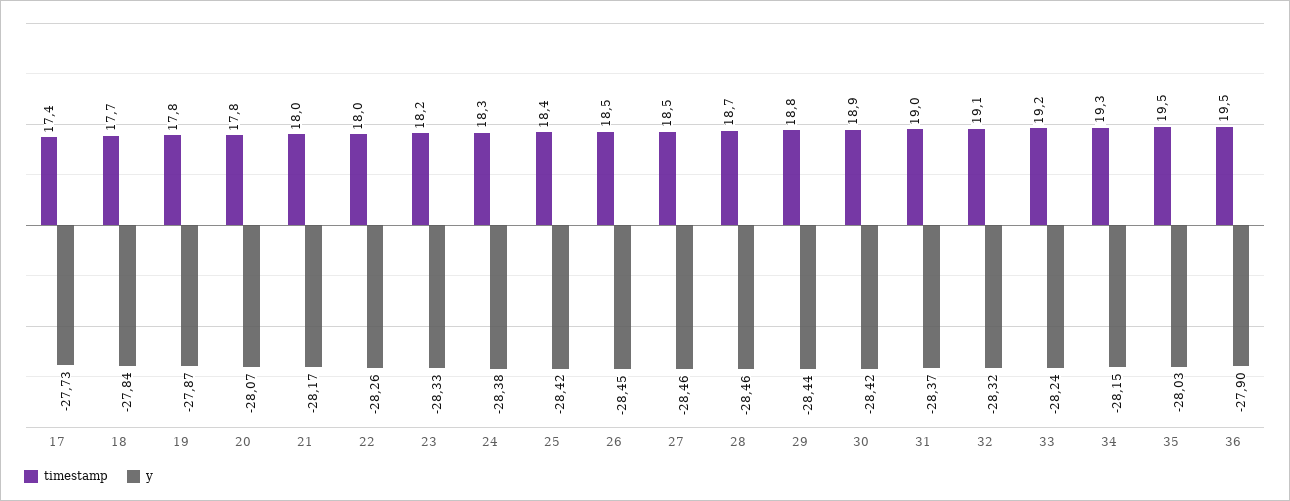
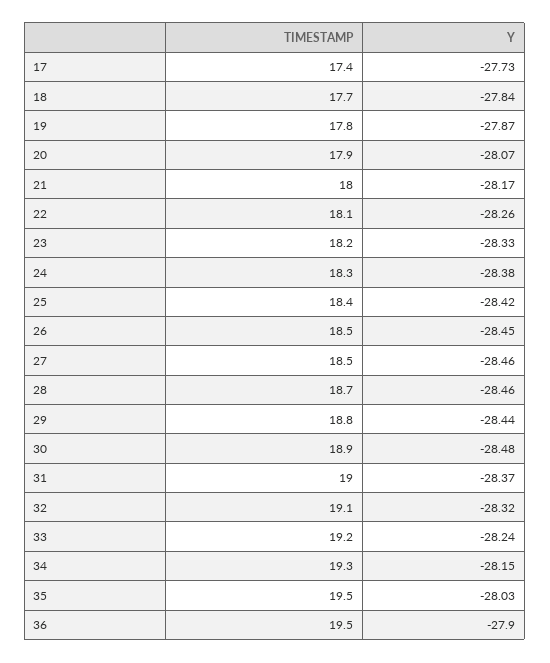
  {
    "timestamp": {
      "17": 17.4,
      "18": 17.7,
      "19": 17.8,
-     "20": 17.8,
+     "20": 17.9,
      "21": 18,
-     "22": 18,
+     "22": 18.1,
      "23": 18.2,
      "24": 18.3,
      "25": 18.4,
      "26": 18.5,
      "27": 18.5,
      "28": 18.7,
      "29": 18.8,
      "30": 18.9,
      "31": 19,
      "32": 19.1,
      "33": 19.2,
      "34": 19.3,
      "35": 19.5,
      "36": 19.5
    },
    "y": {
      "17": -27.73,
      "18": -27.84,
      "19": -27.87,
      "20": -28.07,
      "21": -28.17,
      "22": -28.26,
      "23": -28.33,
      "24": -28.38,
      "25": -28.42,
      "26": -28.45,
      "27": -28.46,
      "28": -28.46,
      "29": -28.44,
-     "30": -28.42,
+     "30": -28.48,
      "31": -28.37,
      "32": -28.32,
      "33": -28.24,
      "34": -28.15,
      "35": -28.03,
      "36": -27.9
    }
  }

